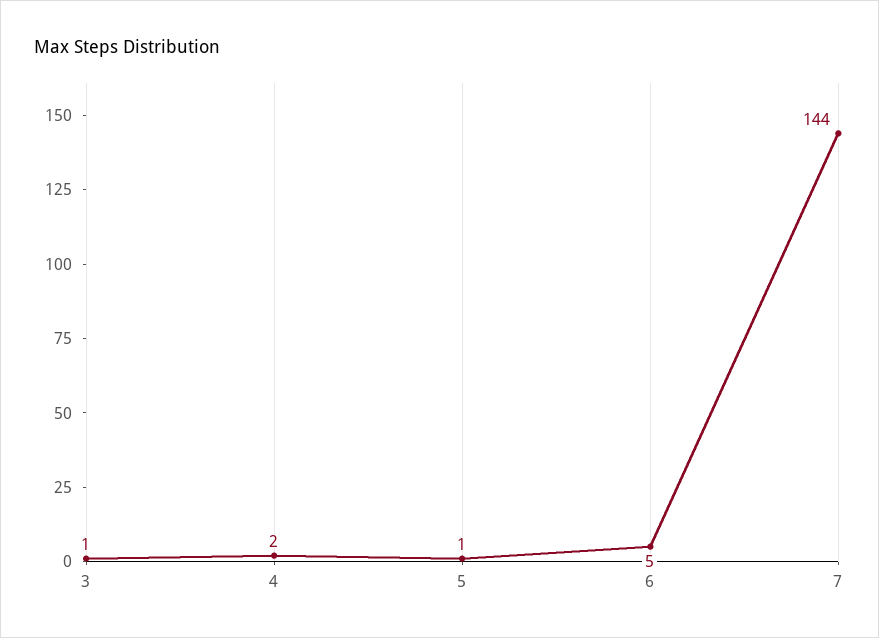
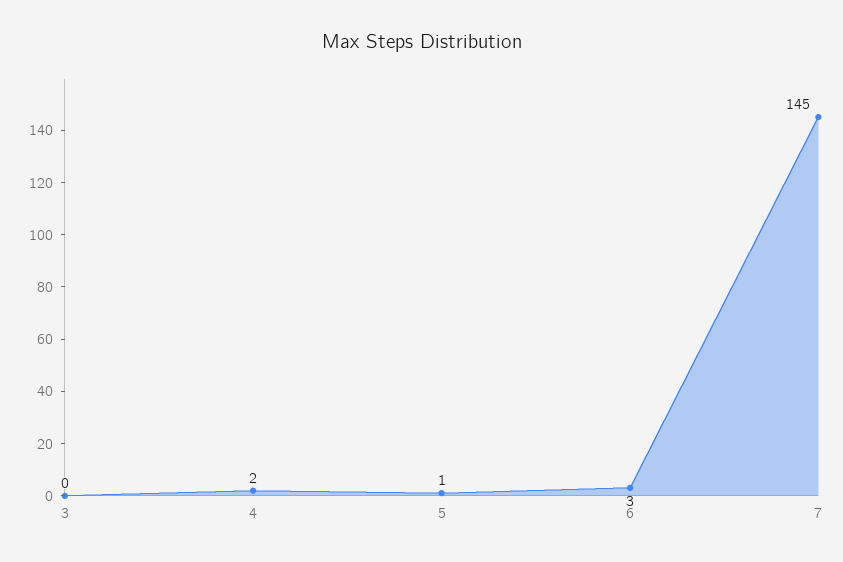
  {
-   "3": 1,
+   "3": 0,
    "4": 2,
    "5": 1,
-   "6": 5,
+   "6": 3,
-   "7": 144
+   "7": 145
  }

